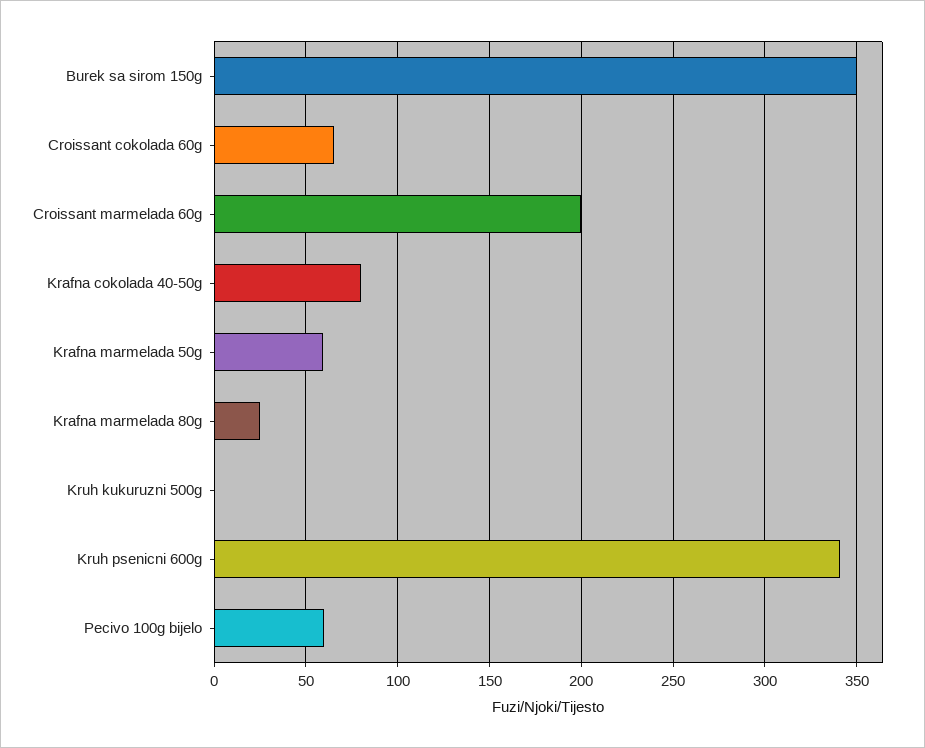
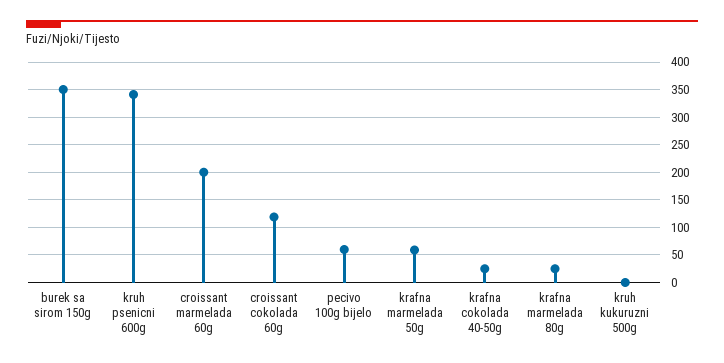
  {
    "Burek sa sirom 150g": 350,
-   "Croissant cokolada 60g": 65,
+   "Croissant cokolada 60g": 125,
    "Croissant marmelada 60g": 200,
-   "Krafna cokolada 40-50g": 80,
+   "Krafna cokolada 40-50g": 25,
    "Krafna marmelada 50g": 60,
    "Krafna marmelada 80g": 25,
    "Kruh kukuruzni 500g": 0,
    "Kruh psenicni 600g": 340,
    "Pecivo 100g bijelo": 60
  }

